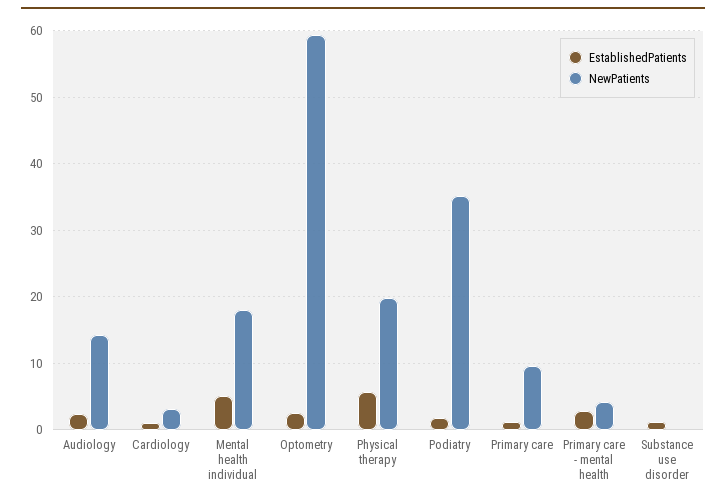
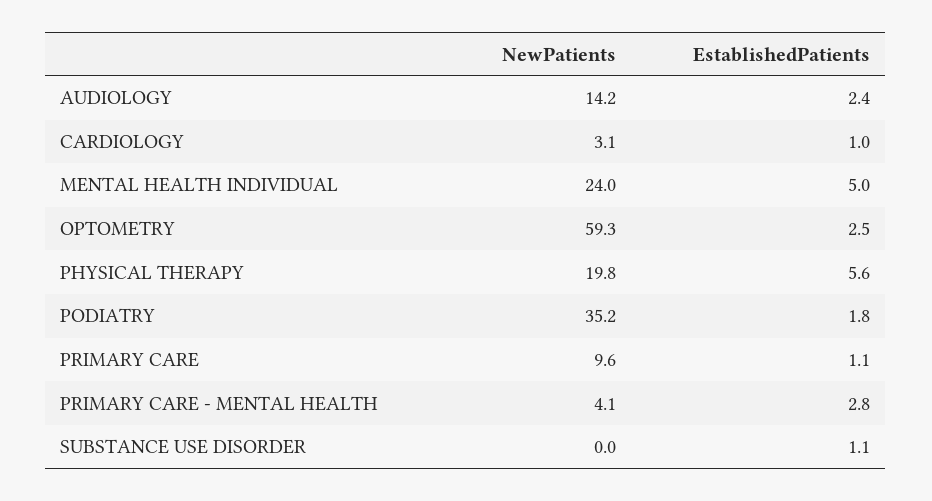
  {
    "EstablishedPatients": {
      "Audiology": 2.4,
      "Cardiology": 1,
      "Mental health individual": 5,
      "Optometry": 2.5,
      "Physical therapy": 5.6,
      "Podiatry": 1.8,
      "Primary care": 1.1,
      "Primary care - mental health": 2.8,
      "Substance use disorder": 1.1
    },
    "NewPatients": {
      "Audiology": 14.2,
      "Cardiology": 3.1,
-     "Mental health individual": 18,
+     "Mental health individual": 24,
      "Optometry": 59.3,
      "Physical therapy": 19.8,
      "Podiatry": 35.2,
      "Primary care": 9.6,
      "Primary care - mental health": 4.1,
      "Substance use disorder": 0
    }
  }

